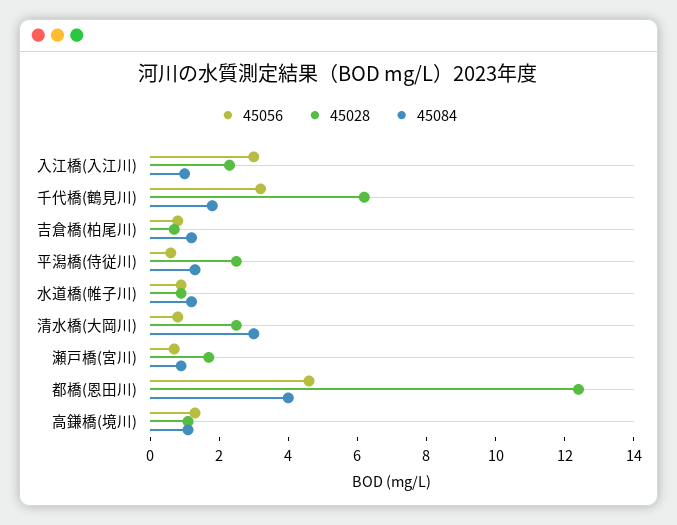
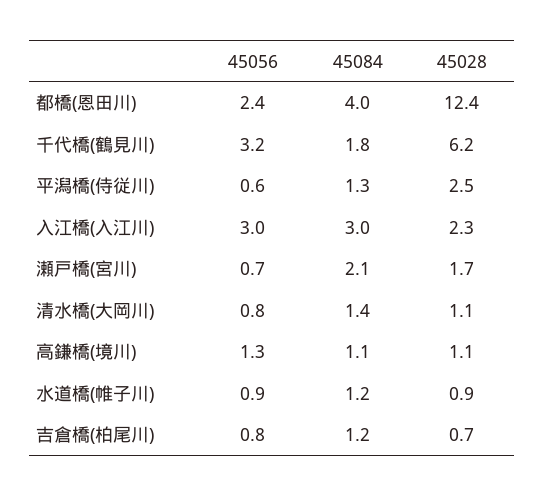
  {
    "45056": {
      "入江橋(入江川)": 3,
      "千代橋(鶴見川)": 3.2,
      "吉倉橋(柏尾川)": 0.8,
      "平潟橋(侍従川)": 0.6,
      "水道橋(帷子川)": 0.9,
      "清水橋(大岡川)": 0.8,
      "瀬戸橋(宮川)": 0.7,
-     "都橋(恩田川)": 4.5,
+     "都橋(恩田川)": 2.4,
      "高鎌橋(境川)": 1.3
    },
    "45028": {
      "入江橋(入江川)": 2.3,
      "千代橋(鶴見川)": 6.2,
      "吉倉橋(柏尾川)": 0.7,
      "平潟橋(侍従川)": 2.5,
      "水道橋(帷子川)": 0.9,
-     "清水橋(大岡川)": 2.5,
+     "清水橋(大岡川)": 1.1,
      "瀬戸橋(宮川)": 1.7,
      "都橋(恩田川)": 12.4,
      "高鎌橋(境川)": 1.1
    },
    "45084": {
-     "入江橋(入江川)": 1,
+     "入江橋(入江川)": 3,
      "千代橋(鶴見川)": 1.8,
      "吉倉橋(柏尾川)": 1.2,
      "平潟橋(侍従川)": 1.3,
      "水道橋(帷子川)": 1.2,
-     "清水橋(大岡川)": 3,
+     "清水橋(大岡川)": 1.4,
-     "瀬戸橋(宮川)": 1,
+     "瀬戸橋(宮川)": 2.1,
      "都橋(恩田川)": 4,
      "高鎌橋(境川)": 1.1
    }
  }

